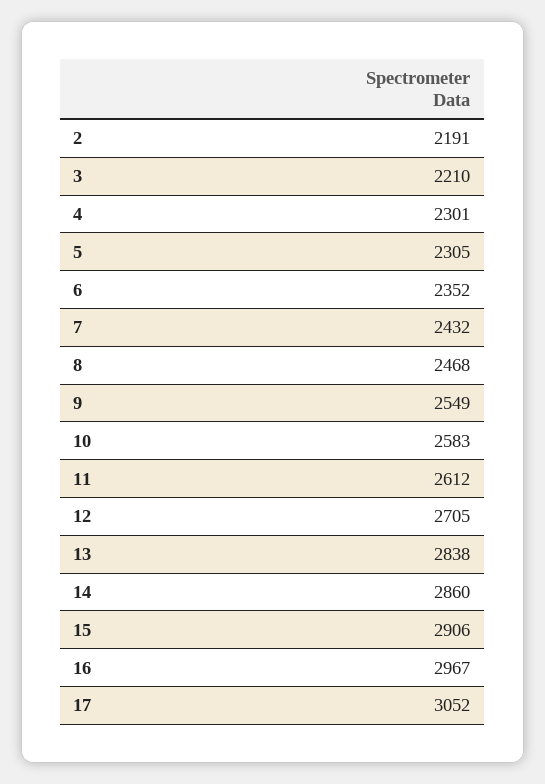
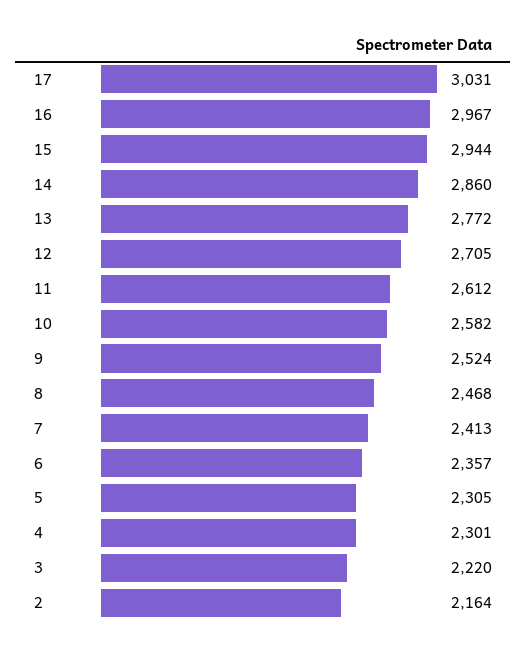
  {
-   "2": 2191,
+   "2": 2164,
-   "3": 2210,
+   "3": 2220,
    "4": 2301,
    "5": 2305,
-   "6": 2352,
+   "6": 2357,
-   "7": 2432,
+   "7": 2413,
    "8": 2468,
-   "9": 2549,
+   "9": 2524,
-   "10": 2583,
+   "10": 2582,
    "11": 2612,
    "12": 2705,
-   "13": 2838,
+   "13": 2772,
    "14": 2860,
-   "15": 2906,
+   "15": 2944,
    "16": 2967,
-   "17": 3052
+   "17": 3031
  }

